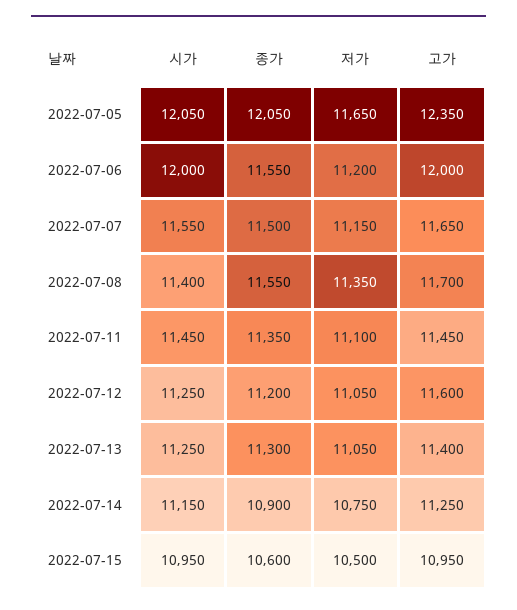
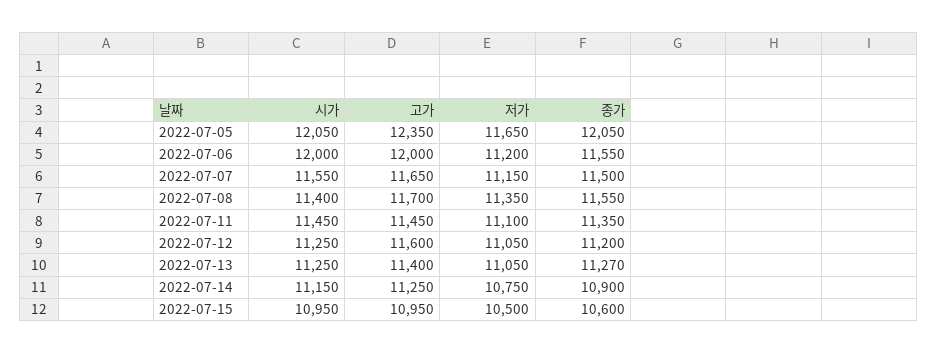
  {
    "시가": {
      "2022-07-05": 12050,
      "2022-07-06": 12000,
      "2022-07-07": 11550,
      "2022-07-08": 11400,
      "2022-07-11": 11450,
      "2022-07-12": 11250,
      "2022-07-13": 11250,
      "2022-07-14": 11150,
      "2022-07-15": 10950
    },
    "종가": {
      "2022-07-05": 12050,
      "2022-07-06": 11550,
      "2022-07-07": 11500,
      "2022-07-08": 11550,
      "2022-07-11": 11350,
      "2022-07-12": 11200,
-     "2022-07-13": 11300,
+     "2022-07-13": 11270,
      "2022-07-14": 10900,
      "2022-07-15": 10600
    },
    "저가": {
      "2022-07-05": 11650,
      "2022-07-06": 11200,
      "2022-07-07": 11150,
      "2022-07-08": 11350,
      "2022-07-11": 11100,
      "2022-07-12": 11050,
      "2022-07-13": 11050,
      "2022-07-14": 10750,
      "2022-07-15": 10500
    },
    "고가": {
      "2022-07-05": 12350,
      "2022-07-06": 12000,
      "2022-07-07": 11650,
      "2022-07-08": 11700,
      "2022-07-11": 11450,
      "2022-07-12": 11600,
      "2022-07-13": 11400,
      "2022-07-14": 11250,
      "2022-07-15": 10950
    }
  }

